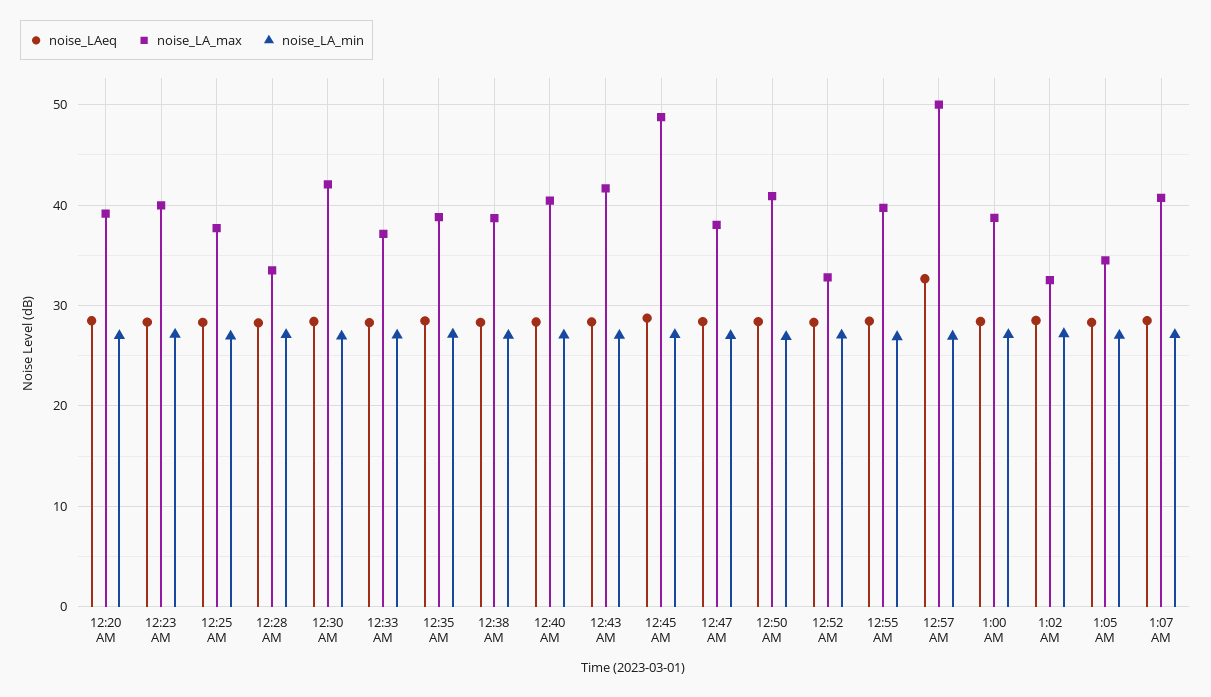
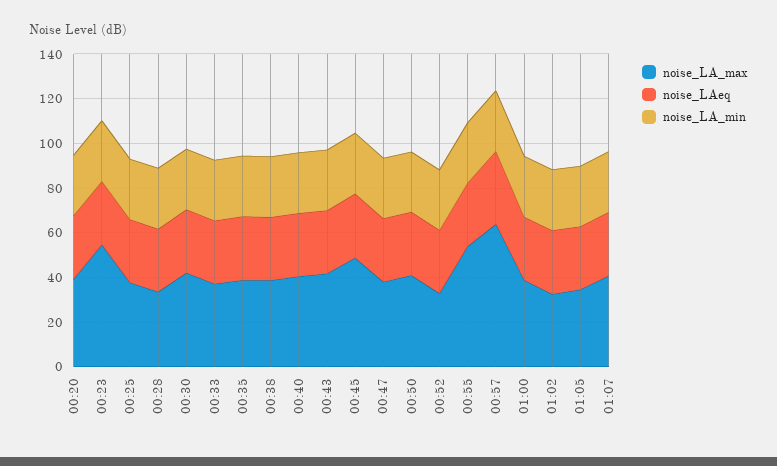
  {
    "noise_LAeq": {
      "12:20 AM": 28,
      "12:23 AM": 28,
      "12:25 AM": 28,
      "12:28 AM": 28,
      "12:30 AM": 28,
      "12:33 AM": 28,
      "12:35 AM": 28,
      "12:38 AM": 28,
      "12:40 AM": 28,
      "12:43 AM": 28,
      "12:45 AM": 29,
      "12:47 AM": 28,
      "12:50 AM": 28,
      "12:52 AM": 28,
      "12:55 AM": 28,
      "12:57 AM": 33,
      "1:00 AM": 28,
      "1:02 AM": 29,
      "1:05 AM": 28,
      "1:07 AM": 28
    },
    "noise_LA_max": {
      "12:20 AM": 39,
-     "12:23 AM": 40,
+     "12:23 AM": 55,
      "12:25 AM": 38,
      "12:28 AM": 34,
      "12:30 AM": 42,
      "12:33 AM": 37,
      "12:35 AM": 39,
      "12:38 AM": 39,
      "12:40 AM": 40,
      "12:43 AM": 42,
      "12:45 AM": 49,
      "12:47 AM": 38,
      "12:50 AM": 41,
      "12:52 AM": 33,
-     "12:55 AM": 40,
+     "12:55 AM": 55,
-     "12:57 AM": 50,
+     "12:57 AM": 65,
      "1:00 AM": 39,
      "1:02 AM": 33,
      "1:05 AM": 35,
      "1:07 AM": 41
    },
    "noise_LA_min": {
      "12:20 AM": 27,
      "12:23 AM": 27,
      "12:25 AM": 27,
      "12:28 AM": 27,
      "12:30 AM": 27,
      "12:33 AM": 27,
      "12:35 AM": 27,
      "12:38 AM": 27,
      "12:40 AM": 27,
      "12:43 AM": 27,
      "12:45 AM": 27,
      "12:47 AM": 27,
      "12:50 AM": 27,
      "12:52 AM": 27,
      "12:55 AM": 27,
      "12:57 AM": 27,
      "1:00 AM": 27,
      "1:02 AM": 27,
      "1:05 AM": 27,
      "1:07 AM": 27
    }
  }

